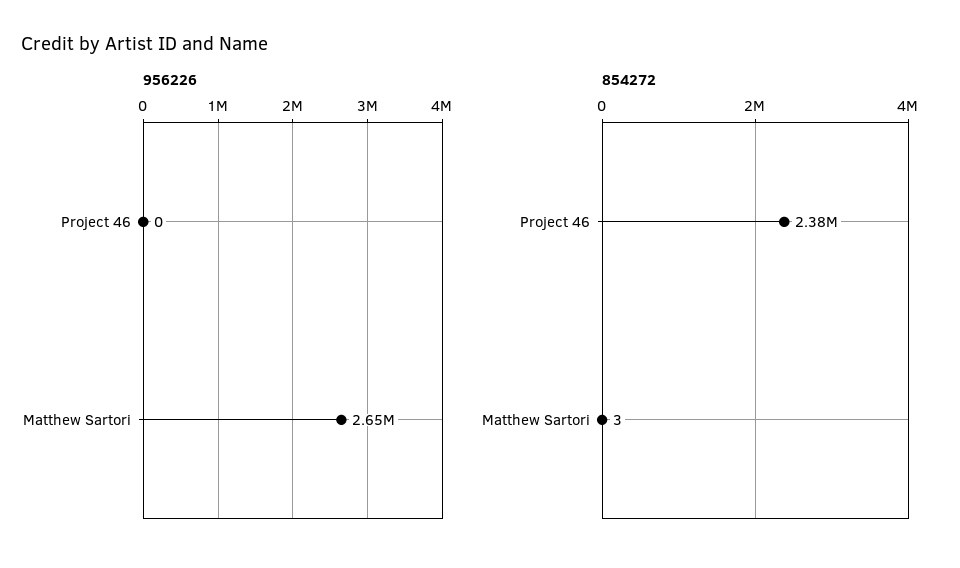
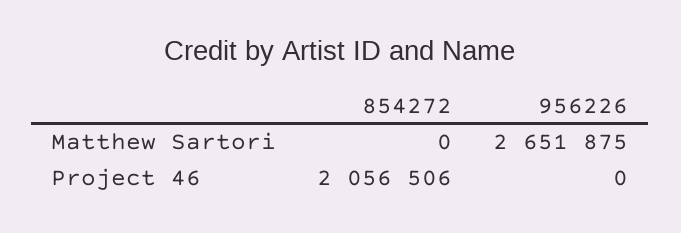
  {
    "956226": {
      "Project 46": 0,
      "Matthew Sartori": 2651875
    },
    "854272": {
-     "Project 46": 2380000,
+     "Project 46": 2056506,
-     "Matthew Sartori": 3
+     "Matthew Sartori": 0
    }
  }

